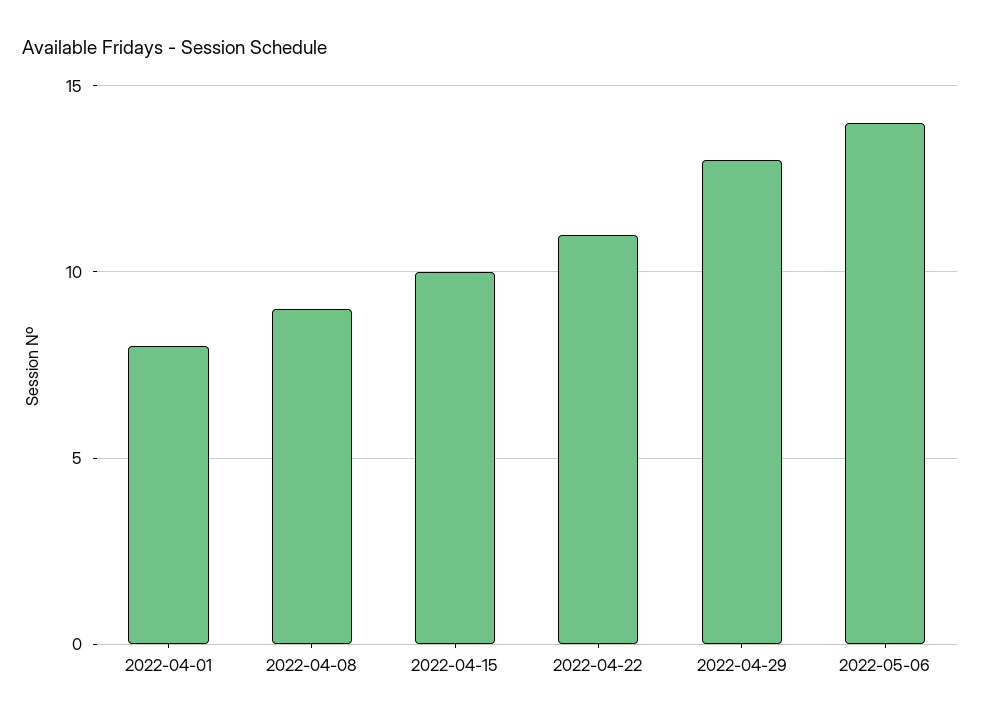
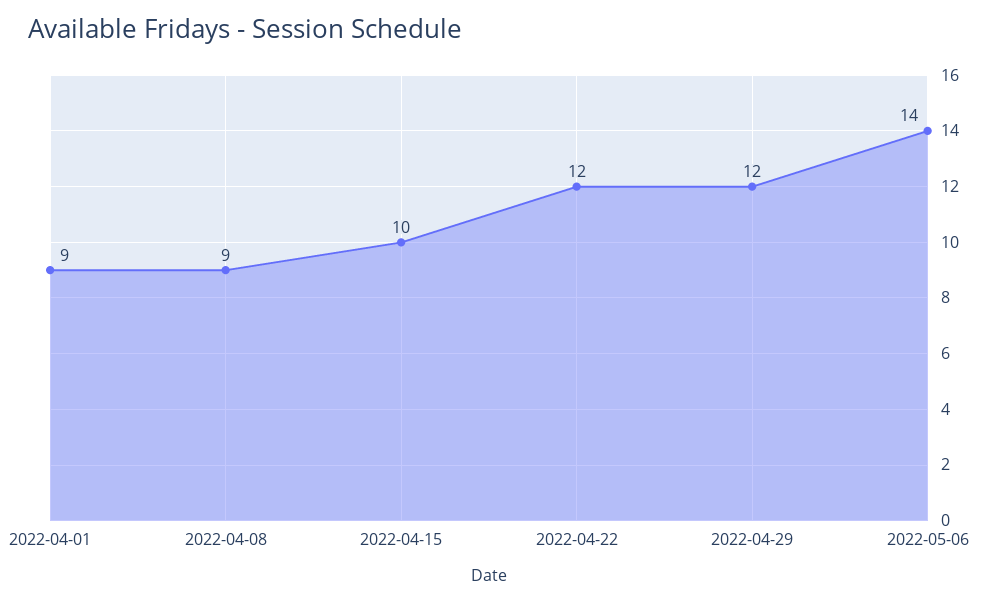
  {
-   "2022-04-01": 8,
+   "2022-04-01": 9,
    "2022-04-08": 9,
    "2022-04-15": 10,
-   "2022-04-22": 11,
+   "2022-04-22": 12,
-   "2022-04-29": 13,
+   "2022-04-29": 12,
    "2022-05-06": 14
  }

